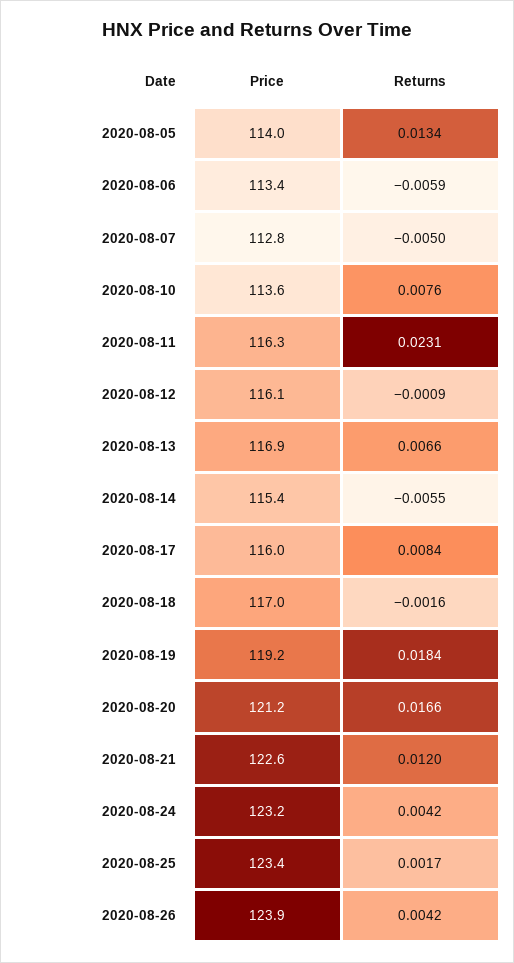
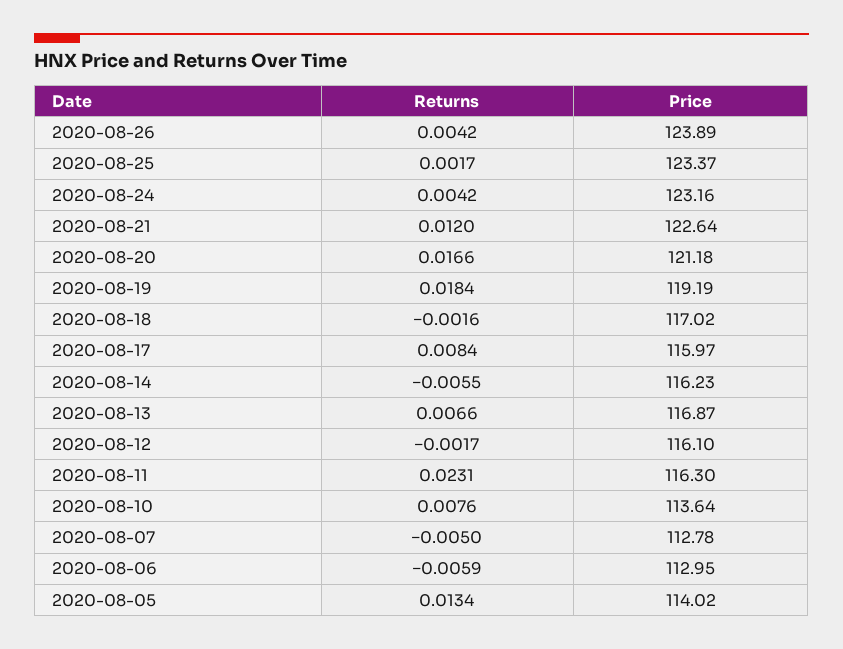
  {
    "Price": {
      "2020-08-05": 114.02,
-     "2020-08-06": 113.4,
+     "2020-08-06": 112.95,
      "2020-08-07": 112.78,
      "2020-08-10": 113.64,
      "2020-08-11": 116.3,
      "2020-08-12": 116.1,
      "2020-08-13": 116.87,
-     "2020-08-14": 115.4,
+     "2020-08-14": 116.23,
      "2020-08-17": 115.97,
      "2020-08-18": 117.02,
      "2020-08-19": 119.19,
      "2020-08-20": 121.18,
      "2020-08-21": 122.64,
      "2020-08-24": 123.16,
      "2020-08-25": 123.37,
      "2020-08-26": 123.89
    },
    "Returns": {
      "2020-08-05": 0.0134,
      "2020-08-06": -0.0059,
      "2020-08-07": -0.005,
      "2020-08-10": 0.0076,
      "2020-08-11": 0.0231,
-     "2020-08-12": -0.0009,
+     "2020-08-12": -0.0017,
      "2020-08-13": 0.0066,
      "2020-08-14": -0.0055,
      "2020-08-17": 0.0084,
      "2020-08-18": -0.0016,
      "2020-08-19": 0.0184,
      "2020-08-20": 0.0166,
      "2020-08-21": 0.012,
      "2020-08-24": 0.0042,
      "2020-08-25": 0.0017,
      "2020-08-26": 0.0042
    }
  }

